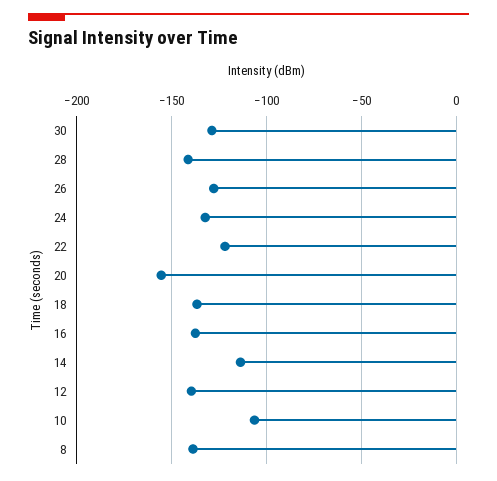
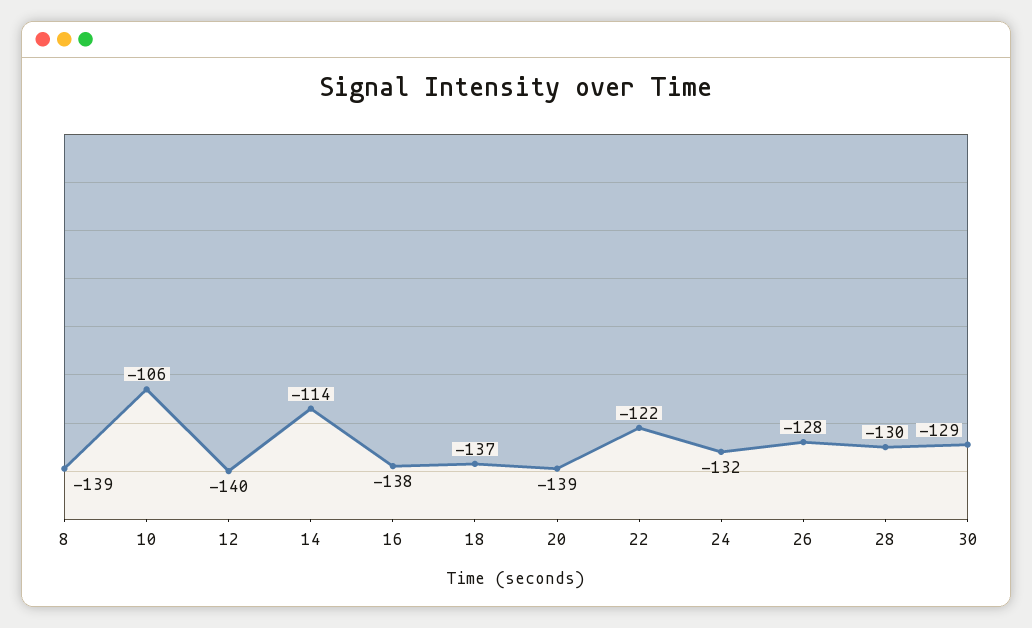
  {
    "30": -129,
-   "28": -140,
+   "28": -130,
    "26": -128,
    "24": -132,
    "22": -122,
-   "20": -155,
+   "20": -139,
    "18": -137,
    "16": -138,
    "14": -114,
    "12": -140,
    "10": -106,
    "8": -139
  }

